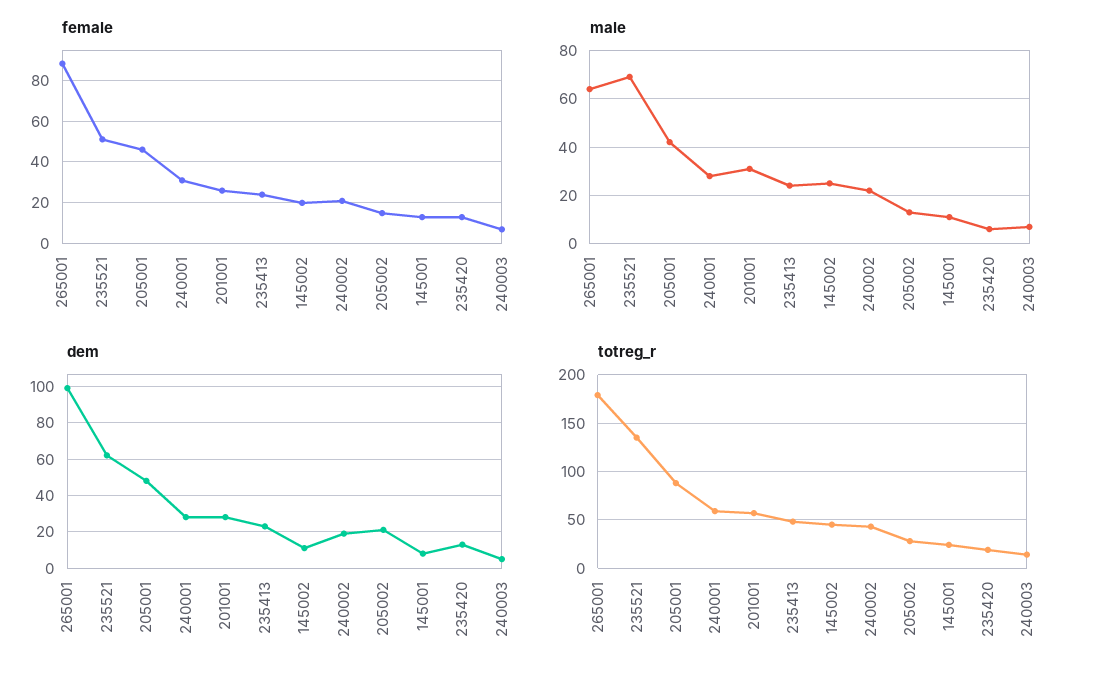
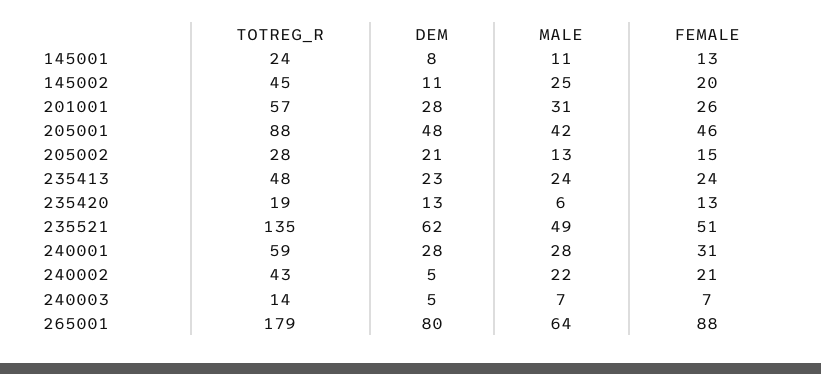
  {
    "female": {
      "265001": 88,
      "235521": 51,
      "205001": 46,
      "240001": 31,
      "201001": 26,
      "235413": 24,
      "145002": 20,
      "240002": 21,
      "205002": 15,
      "145001": 13,
      "235420": 13,
      "240003": 7
    },
    "male": {
      "265001": 64,
-     "235521": 70,
+     "235521": 49,
      "205001": 42,
      "240001": 28,
      "201001": 31,
      "235413": 24,
      "145002": 25,
      "240002": 22,
      "205002": 13,
      "145001": 11,
      "235420": 6,
      "240003": 7
    },
    "dem": {
-     "265001": 100,
+     "265001": 80,
      "235521": 62,
      "205001": 48,
      "240001": 28,
      "201001": 28,
      "235413": 23,
      "145002": 11,
-     "240002": 20,
+     "240002": 5,
      "205002": 21,
      "145001": 8,
      "235420": 13,
      "240003": 5
    },
    "totreg_r": {
      "265001": 179,
      "235521": 135,
      "205001": 88,
      "240001": 59,
      "201001": 57,
      "235413": 48,
      "145002": 45,
      "240002": 43,
      "205002": 28,
      "145001": 24,
      "235420": 19,
      "240003": 14
    }
  }

